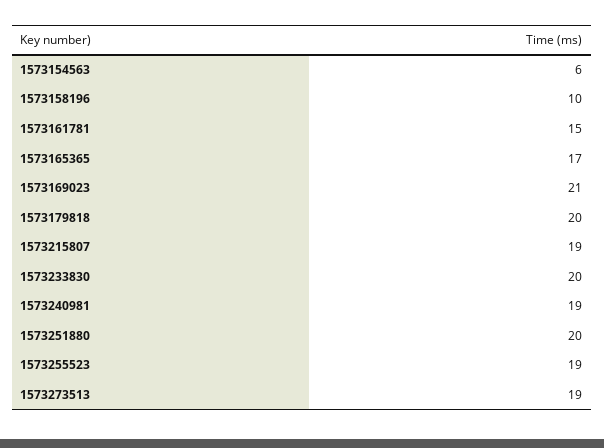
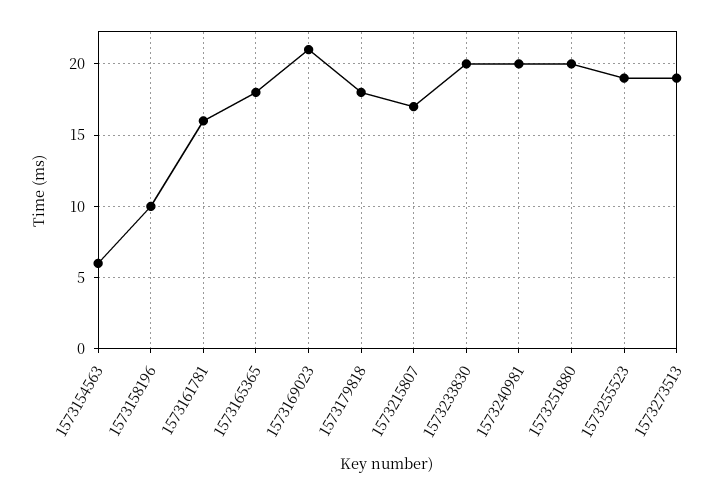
  {
    "1573154563": 6,
    "1573158196": 10,
-   "1573161781": 15,
+   "1573161781": 16,
-   "1573165365": 17,
+   "1573165365": 18,
    "1573169023": 21,
-   "1573179818": 20,
+   "1573179818": 18,
-   "1573215807": 19,
+   "1573215807": 17,
    "1573233830": 20,
-   "1573240981": 19,
+   "1573240981": 20,
    "1573251880": 20,
    "1573255523": 19,
    "1573273513": 19
  }

